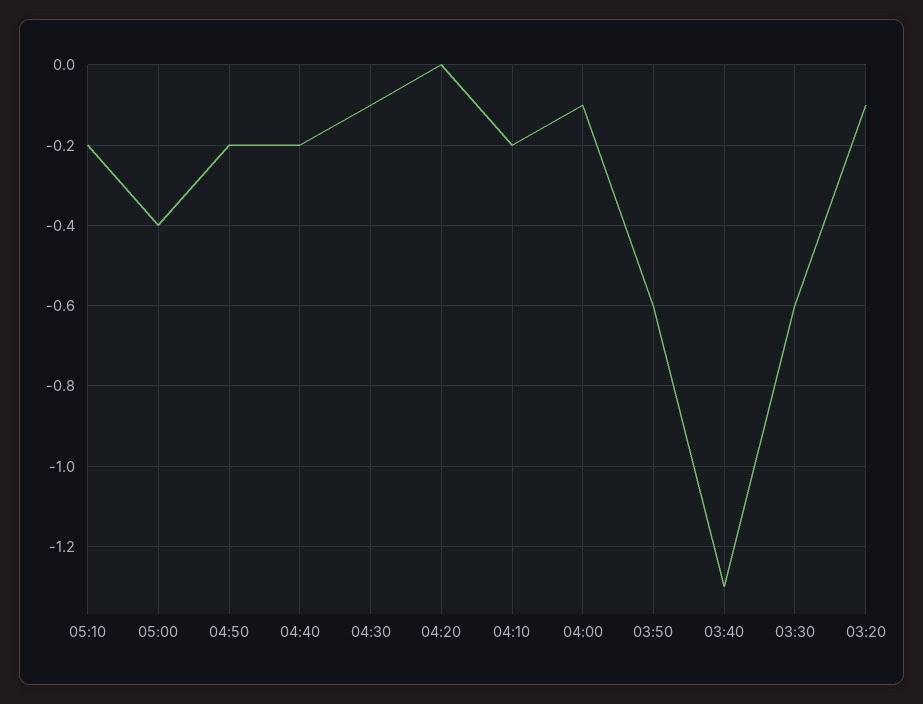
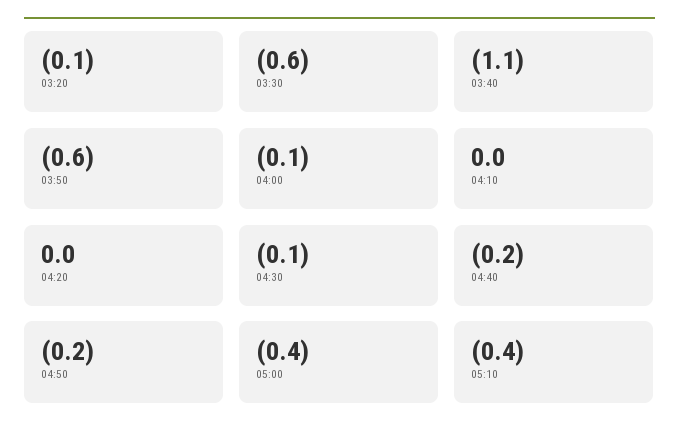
  {
-   "05:10": -0.2,
+   "05:10": -0.4,
    "05:00": -0.4,
    "04:50": -0.2,
    "04:40": -0.2,
    "04:30": -0.1,
    "04:20": 0,
-   "04:10": -0.2,
+   "04:10": 0,
    "04:00": -0.1,
    "03:50": -0.6,
-   "03:40": -1.3,
+   "03:40": -1.1,
    "03:30": -0.6,
    "03:20": -0.1
  }

